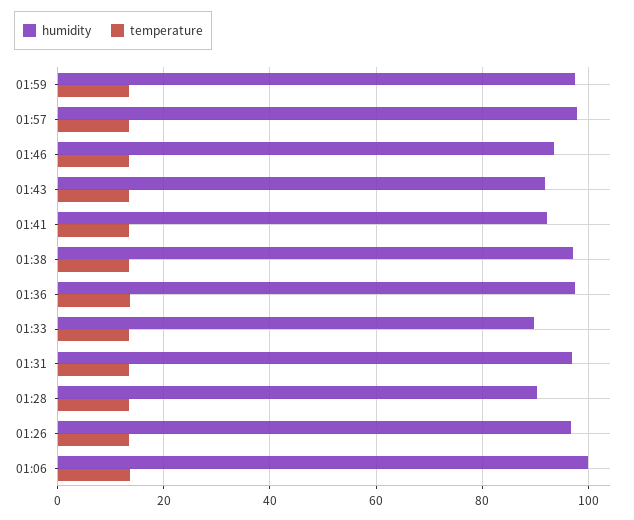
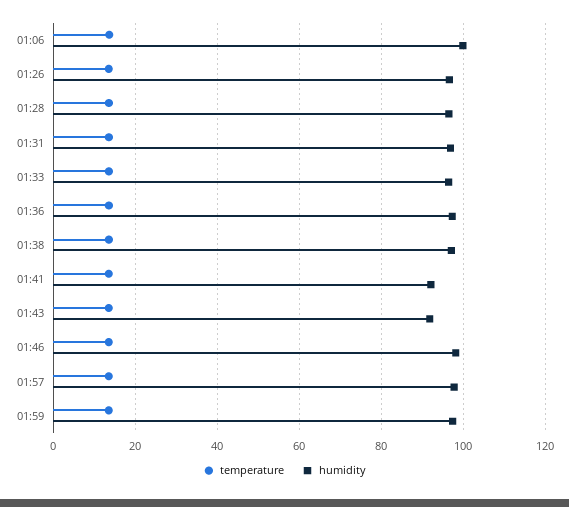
  {
    "humidity": {
      "01:59": 98,
      "01:57": 98,
-     "01:46": 94,
+     "01:46": 98,
      "01:43": 92,
      "01:41": 92,
      "01:38": 98,
      "01:36": 98,
-     "01:33": 90,
+     "01:33": 96,
      "01:31": 96,
-     "01:28": 90,
+     "01:28": 96,
      "01:26": 96,
      "01:06": 100
    },
    "temperature": {
      "01:59": 14,
      "01:57": 14,
      "01:46": 14,
      "01:43": 14,
      "01:41": 14,
      "01:38": 14,
      "01:36": 14,
      "01:33": 14,
      "01:31": 14,
      "01:28": 14,
      "01:26": 14,
      "01:06": 14
    }
  }

